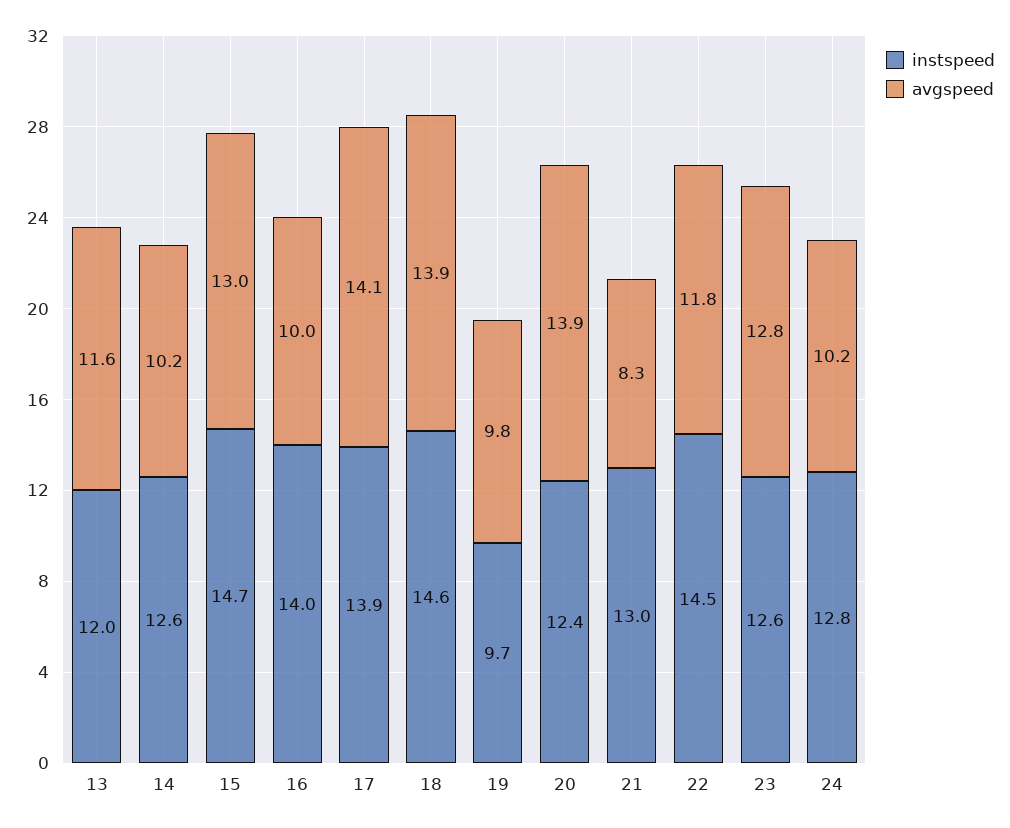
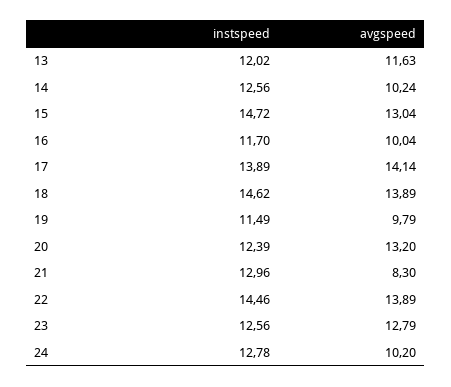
  {
    "instspeed": {
      "13": 12.02,
      "14": 12.56,
      "15": 14.72,
-     "16": 14,
+     "16": 11.7,
      "17": 13.89,
      "18": 14.62,
-     "19": 9.7,
+     "19": 11.49,
      "20": 12.39,
      "21": 12.96,
      "22": 14.46,
      "23": 12.56,
      "24": 12.78
    },
    "avgspeed": {
      "13": 11.63,
      "14": 10.24,
      "15": 13.04,
      "16": 10.04,
      "17": 14.14,
      "18": 13.89,
      "19": 9.79,
-     "20": 13.9,
+     "20": 13.2,
      "21": 8.3,
-     "22": 11.8,
+     "22": 13.89,
      "23": 12.79,
      "24": 10.2
    }
  }

